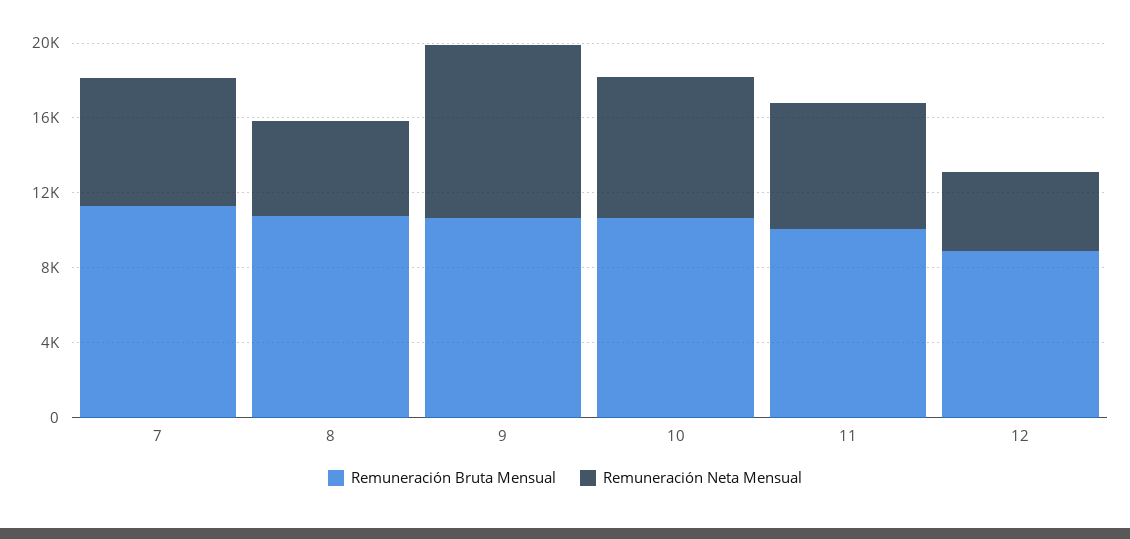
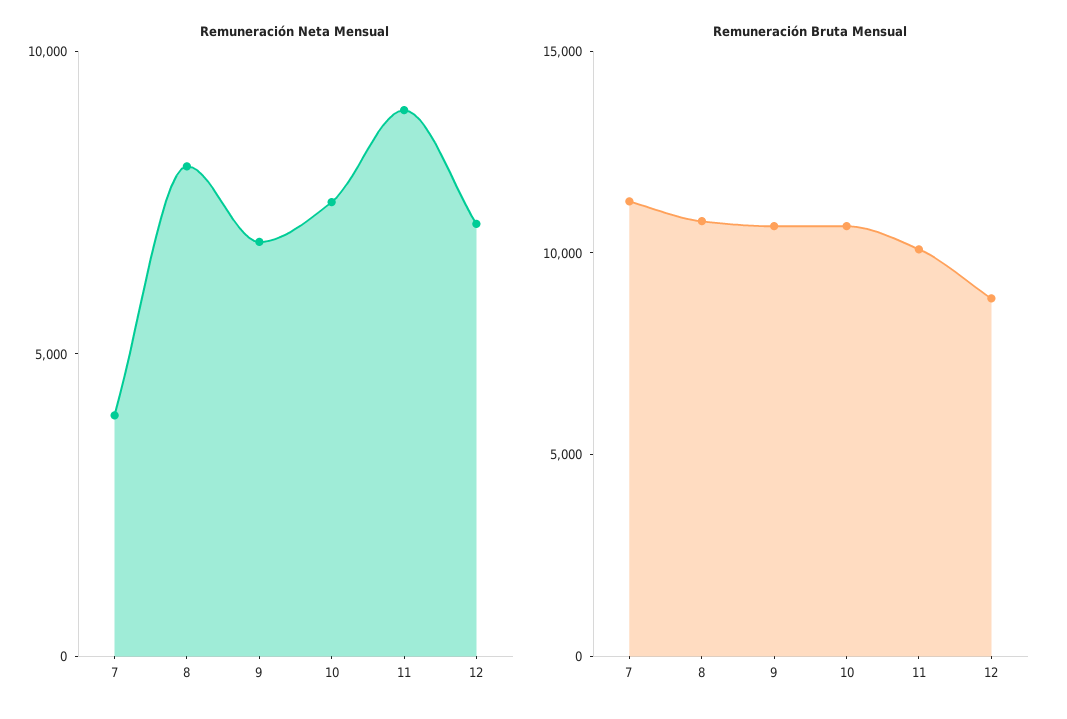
  {
    "Remuneración Bruta Mensual": {
      "7": 11000,
      "8": 11000,
      "9": 11000,
      "10": 11000,
      "11": 10000,
      "12": 9000
    },
    "Remuneración Neta Mensual": {
-     "7": 7000,
+     "7": 4000,
-     "8": 5000,
+     "8": 8000,
-     "9": 9000,
+     "9": 7000,
      "10": 8000,
-     "11": 7000,
+     "11": 9000,
-     "12": 4000
+     "12": 7000
    }
  }

